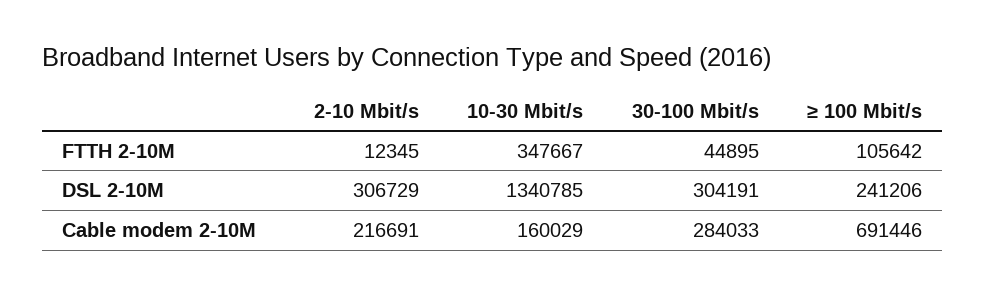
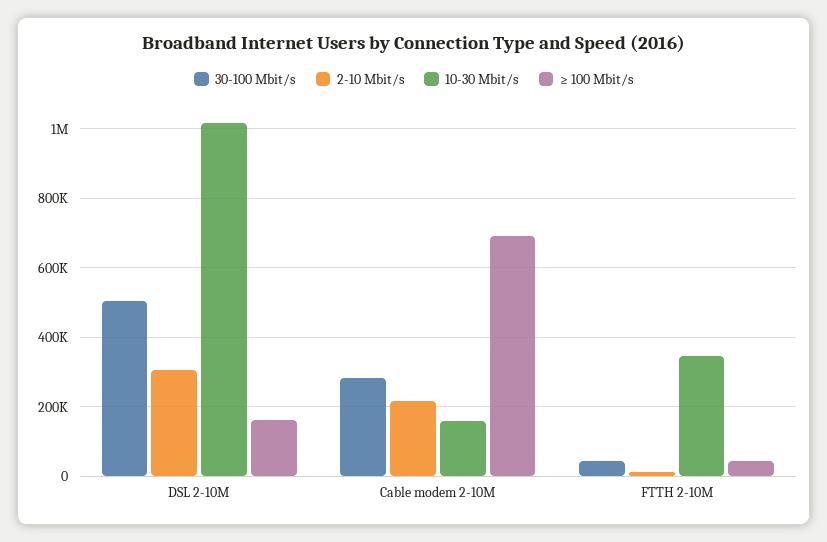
  {
    "2-10 Mbit/s": {
      "FTTH 2-10M": 12345,
      "DSL 2-10M": 306729,
      "Cable modem 2-10M": 216691
    },
    "10-30 Mbit/s": {
      "FTTH 2-10M": 347667,
-     "DSL 2-10M": 1340785,
+     "DSL 2-10M": 1020000,
      "Cable modem 2-10M": 160029
    },
    "30-100 Mbit/s": {
      "FTTH 2-10M": 44895,
-     "DSL 2-10M": 304191,
+     "DSL 2-10M": 500000,
      "Cable modem 2-10M": 284033
    },
    "≥ 100 Mbit/s": {
-     "FTTH 2-10M": 105642,
+     "FTTH 2-10M": 40000,
-     "DSL 2-10M": 241206,
+     "DSL 2-10M": 160000,
      "Cable modem 2-10M": 691446
    }
  }

